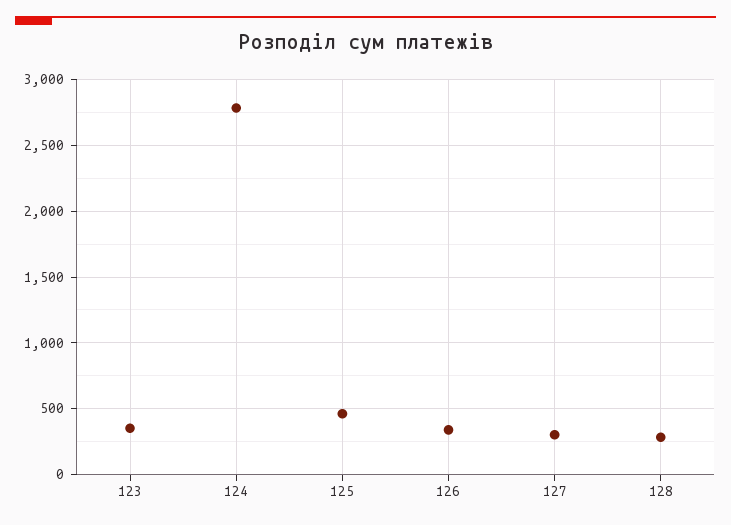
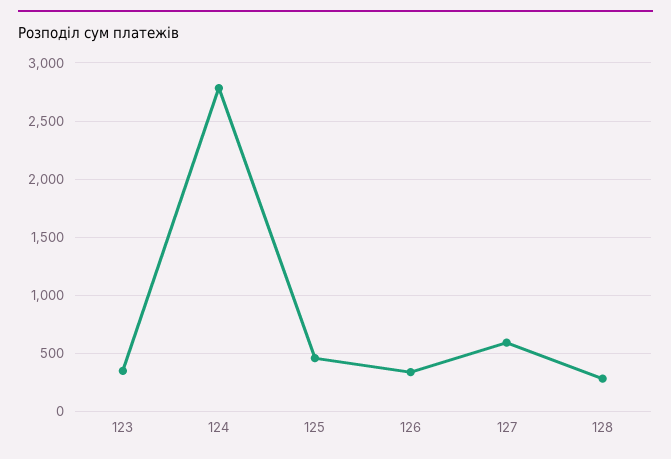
  {
    "123": 350,
    "124": 2800,
    "125": 450,
    "126": 350,
-   "127": 300,
+   "127": 600,
    "128": 300
  }

